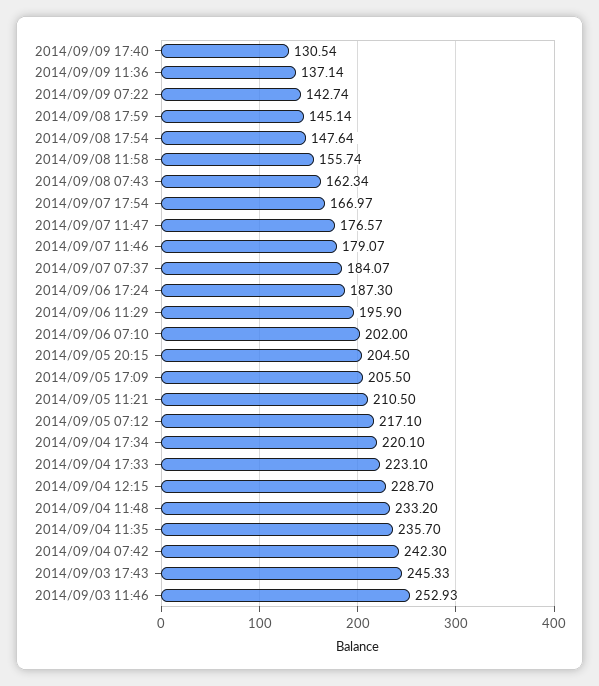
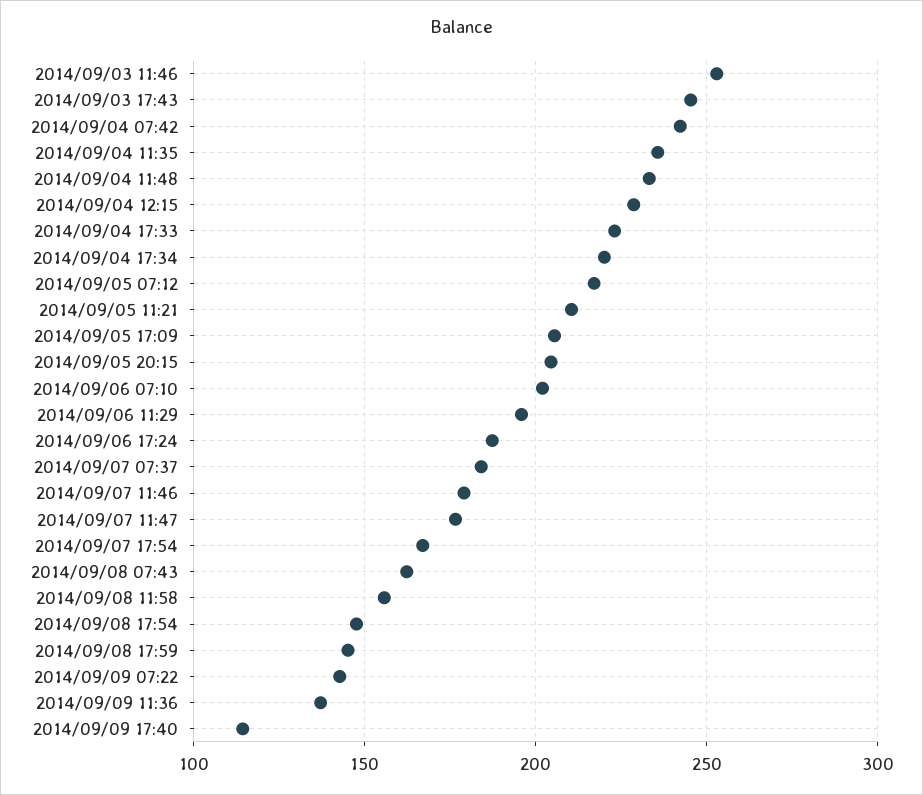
  {
-   "2014/09/09 17:40": 130.54,
+   "2014/09/09 17:40": 115,
    "2014/09/09 11:36": 137.14,
    "2014/09/09 07:22": 142.74,
    "2014/09/08 17:59": 145.14,
    "2014/09/08 17:54": 147.64,
    "2014/09/08 11:58": 155.74,
    "2014/09/08 07:43": 162.34,
    "2014/09/07 17:54": 166.97,
    "2014/09/07 11:47": 176.57,
    "2014/09/07 11:46": 179.07,
    "2014/09/07 07:37": 184.07,
    "2014/09/06 17:24": 187.3,
    "2014/09/06 11:29": 195.9,
    "2014/09/06 07:10": 202,
    "2014/09/05 20:15": 204.5,
    "2014/09/05 17:09": 205.5,
    "2014/09/05 11:21": 210.5,
    "2014/09/05 07:12": 217.1,
    "2014/09/04 17:34": 220.1,
    "2014/09/04 17:33": 223.1,
    "2014/09/04 12:15": 228.7,
    "2014/09/04 11:48": 233.2,
    "2014/09/04 11:35": 235.7,
    "2014/09/04 07:42": 242.3,
    "2014/09/03 17:43": 245.33,
    "2014/09/03 11:46": 252.93
  }

